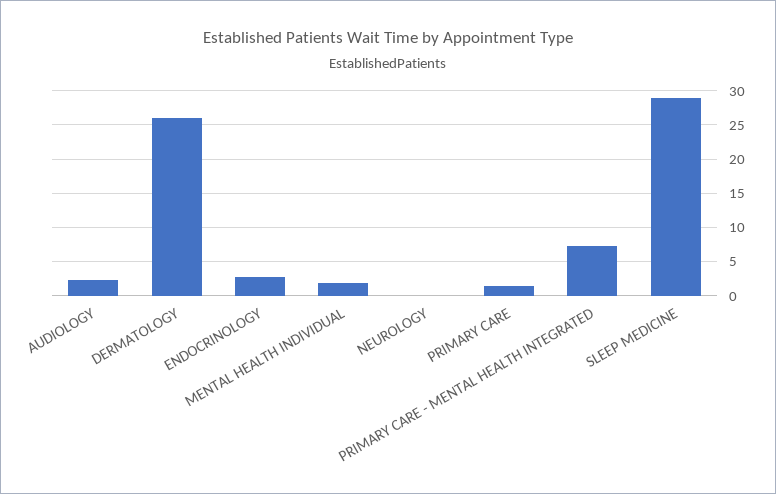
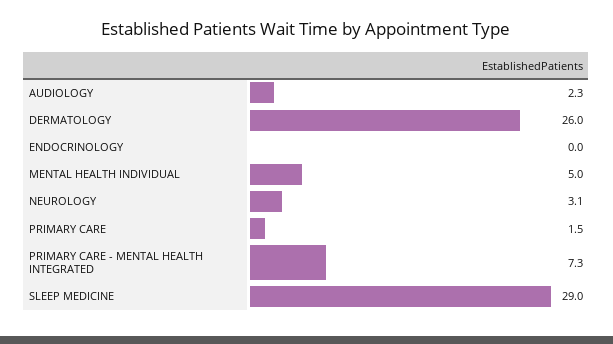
  {
    "AUDIOLOGY": 2.3,
    "DERMATOLOGY": 26,
-   "ENDOCRINOLOGY": 3,
+   "ENDOCRINOLOGY": 0,
-   "MENTAL HEALTH INDIVIDUAL": 2,
+   "MENTAL HEALTH INDIVIDUAL": 5,
-   "NEUROLOGY": 0,
+   "NEUROLOGY": 3.1,
    "PRIMARY CARE": 1.5,
    "PRIMARY CARE - MENTAL HEALTH INTEGRATED": 7.3,
    "SLEEP MEDICINE": 29
  }

